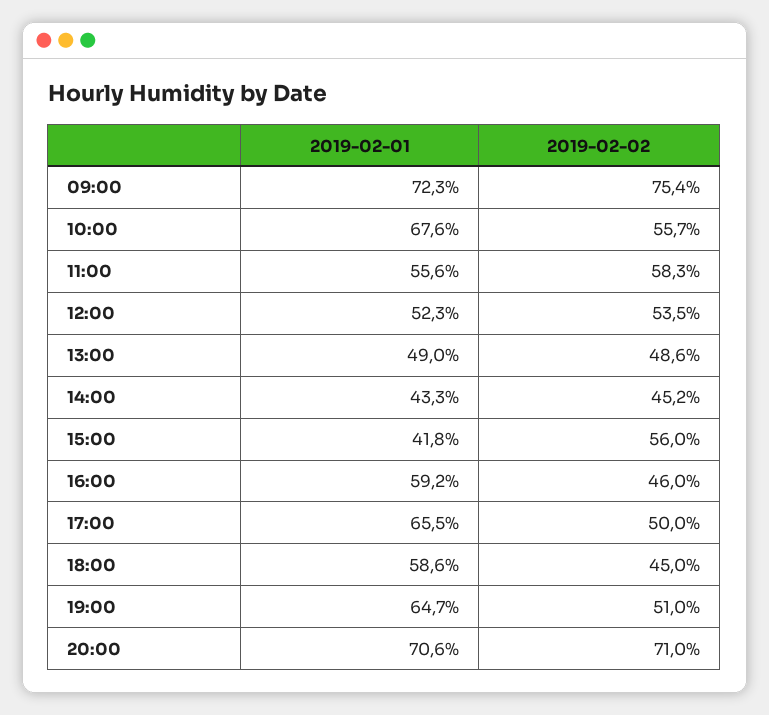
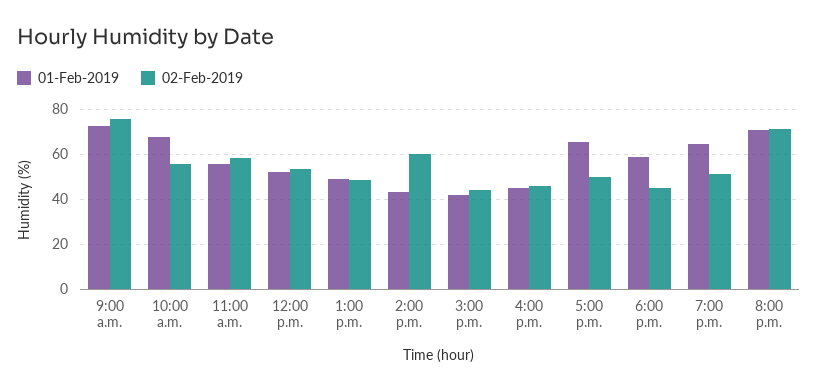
  {
    "2019-02-01": {
      "09:00": 72.3,
      "10:00": 67.6,
      "11:00": 55.6,
      "12:00": 52.3,
      "13:00": 49,
      "14:00": 43.3,
      "15:00": 41.8,
-     "16:00": 59.2,
+     "16:00": 45,
      "17:00": 65.5,
      "18:00": 58.6,
      "19:00": 64.7,
      "20:00": 70.6
    },
    "2019-02-02": {
      "09:00": 75.4,
      "10:00": 55.7,
      "11:00": 58.3,
      "12:00": 53.5,
      "13:00": 48.6,
-     "14:00": 45.2,
+     "14:00": 60,
-     "15:00": 56,
+     "15:00": 45,
      "16:00": 46,
      "17:00": 50,
      "18:00": 45,
      "19:00": 51,
      "20:00": 71
    }
  }

